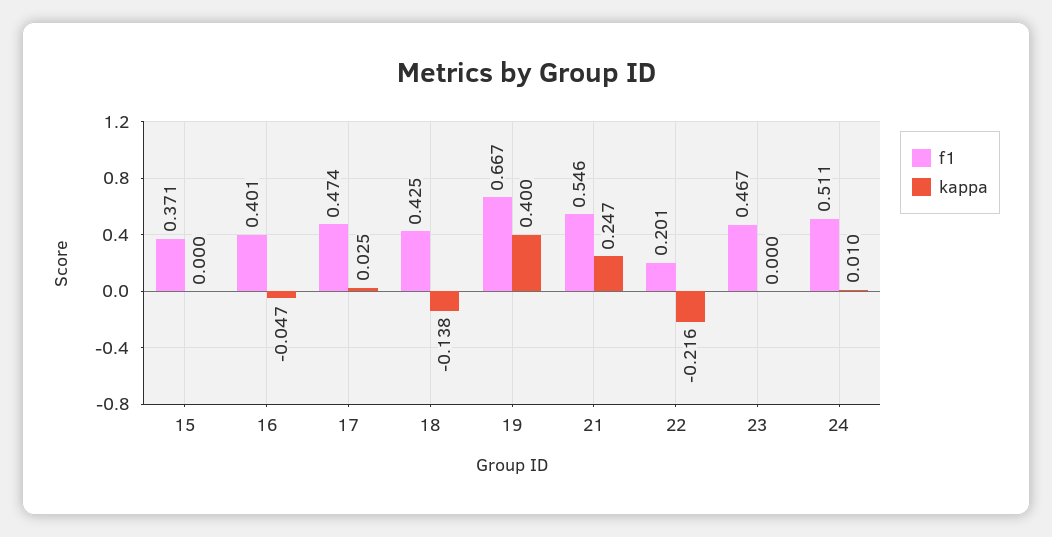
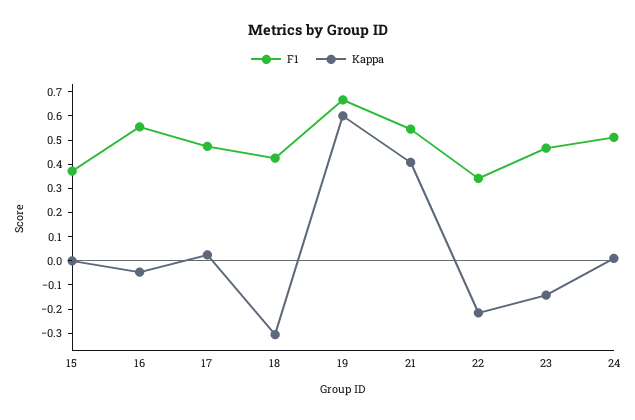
  {
    "f1": {
      "15": 0.371,
-     "16": 0.401,
+     "16": 0.55,
      "17": 0.474,
      "18": 0.425,
      "19": 0.667,
      "21": 0.546,
-     "22": 0.201,
+     "22": 0.35,
      "23": 0.467,
      "24": 0.511
    },
    "kappa": {
      "15": 0,
      "16": -0.047,
      "17": 0.025,
-     "18": -0.138,
+     "18": -0.3,
-     "19": 0.4,
+     "19": 0.6,
-     "21": 0.247,
+     "21": 0.4,
      "22": -0.216,
-     "23": 0,
+     "23": -0.15,
      "24": 0.01
    }
  }

